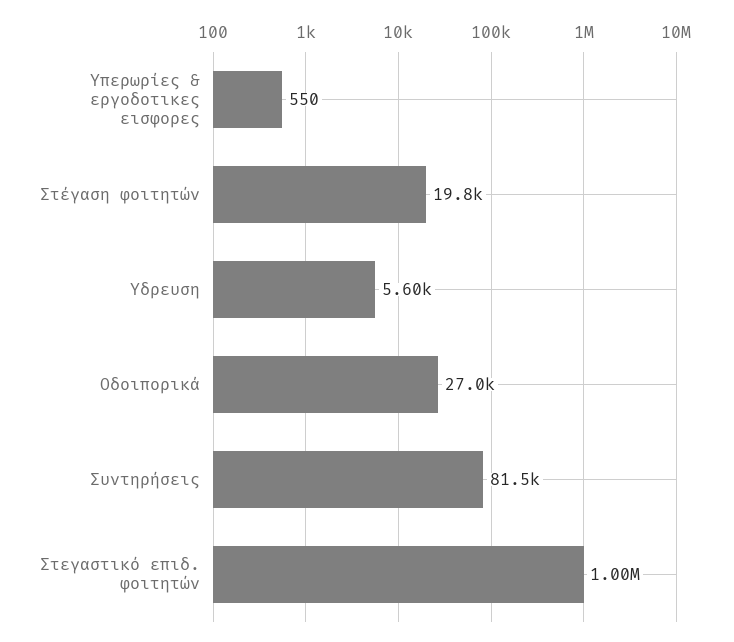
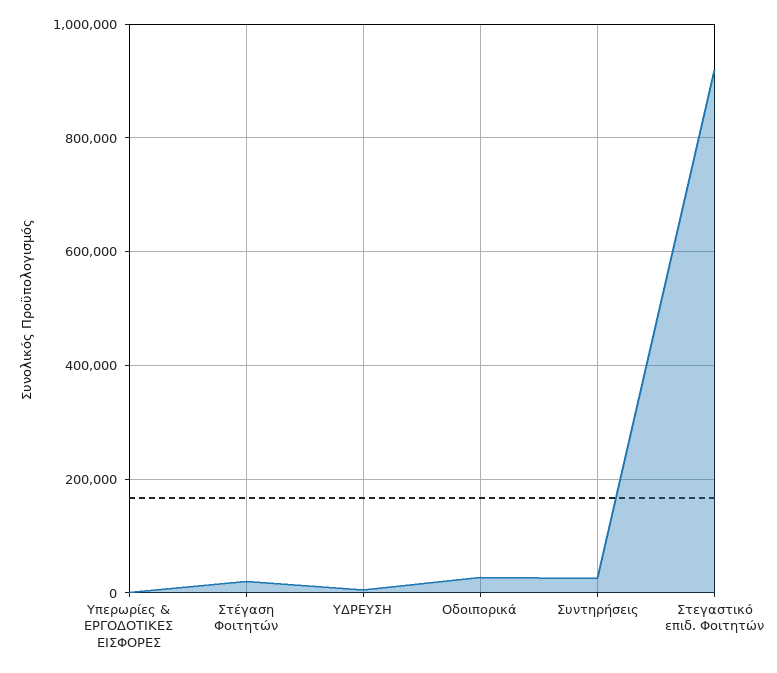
  {
    "Υπερωρίες & εργοδοτικες εισφορες": 550,
    "Στέγαση φοιτητών": 19800,
    "Υδρευση": 5600,
    "Οδοιπορικά": 27000,
-   "Συντηρήσεις": 81500,
+   "Συντηρήσεις": 20000,
-   "Στεγαστικό επιδ. φοιτητών": 1000000
+   "Στεγαστικό επιδ. φοιτητών": 920000
  }

